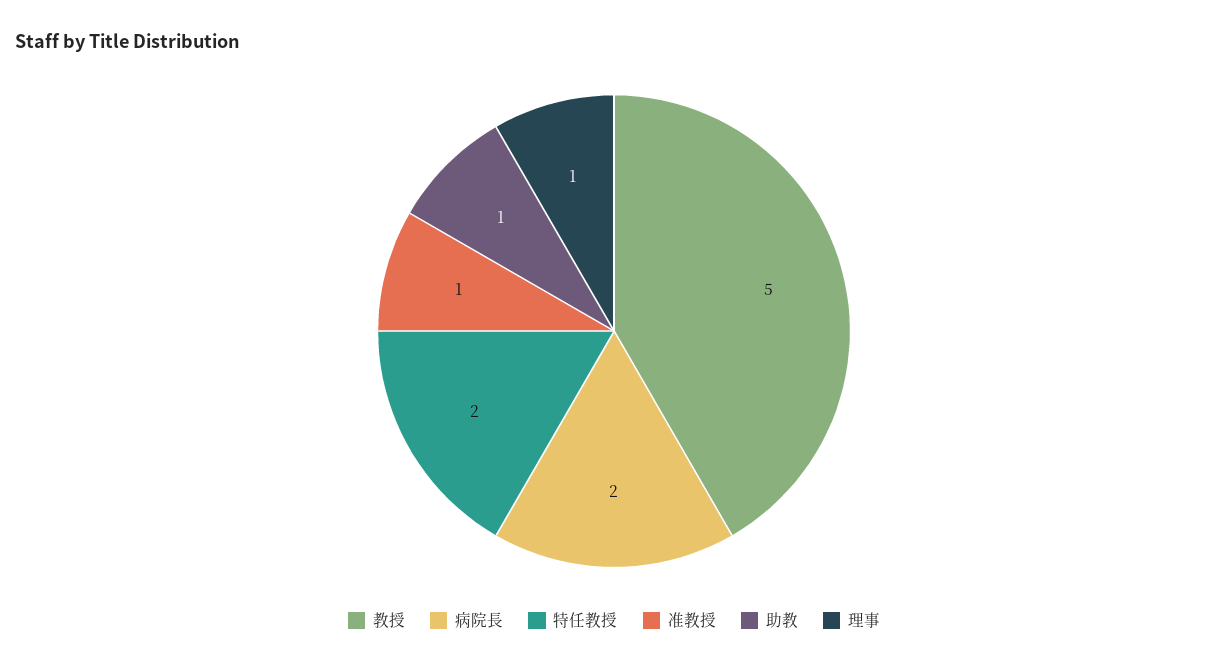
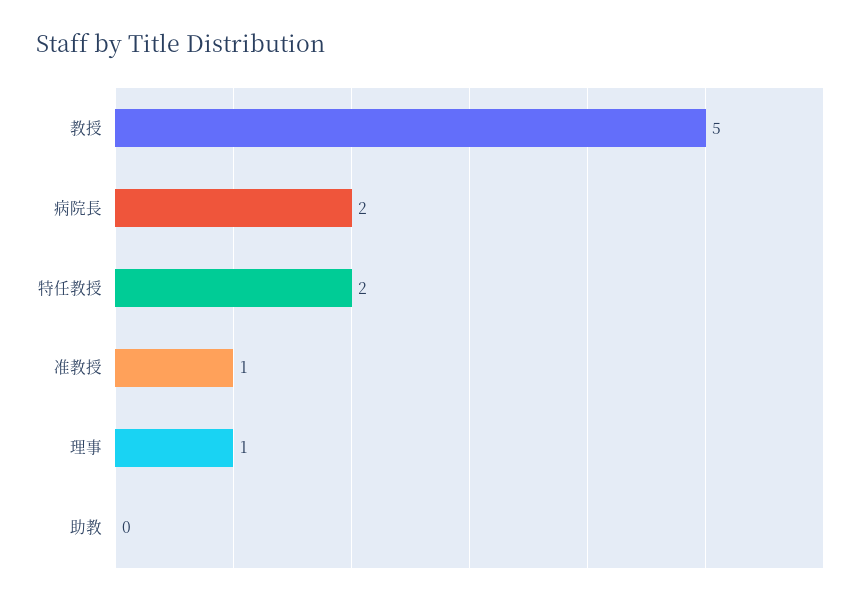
  {
    "教授": 5,
    "病院長": 2,
    "特任教授": 2,
    "准教授": 1,
-   "助教": 1,
+   "助教": 0,
    "理事": 1
  }

